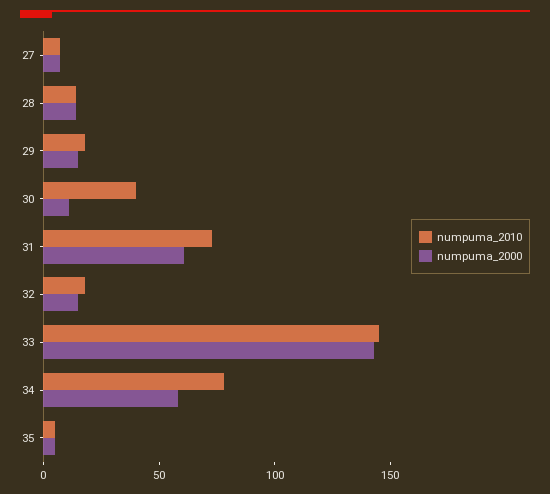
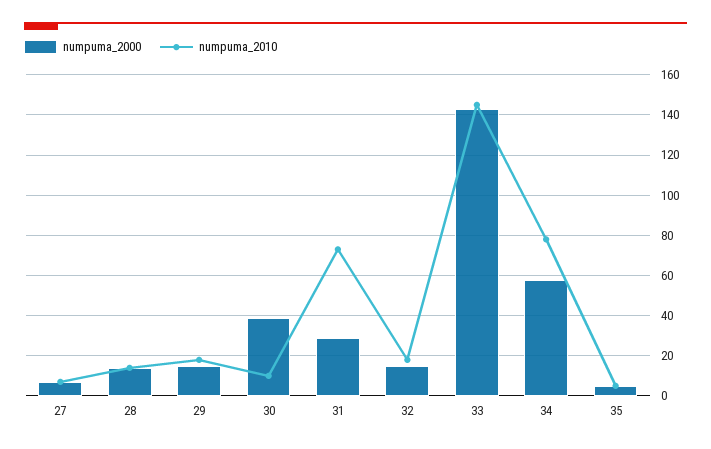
  {
    "numpuma_2010": {
      "27": 5,
      "28": 15,
      "29": 20,
-     "30": 40,
+     "30": 10,
      "31": 75,
      "32": 20,
      "33": 145,
      "34": 80,
      "35": 5
    },
    "numpuma_2000": {
      "27": 5,
      "28": 15,
      "29": 15,
-     "30": 10,
+     "30": 40,
-     "31": 60,
+     "31": 30,
      "32": 15,
      "33": 145,
      "34": 60,
      "35": 5
    }
  }

